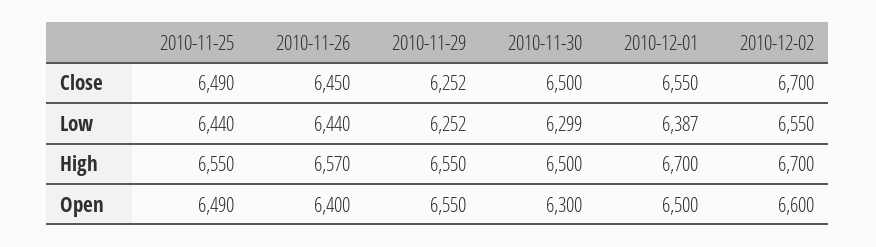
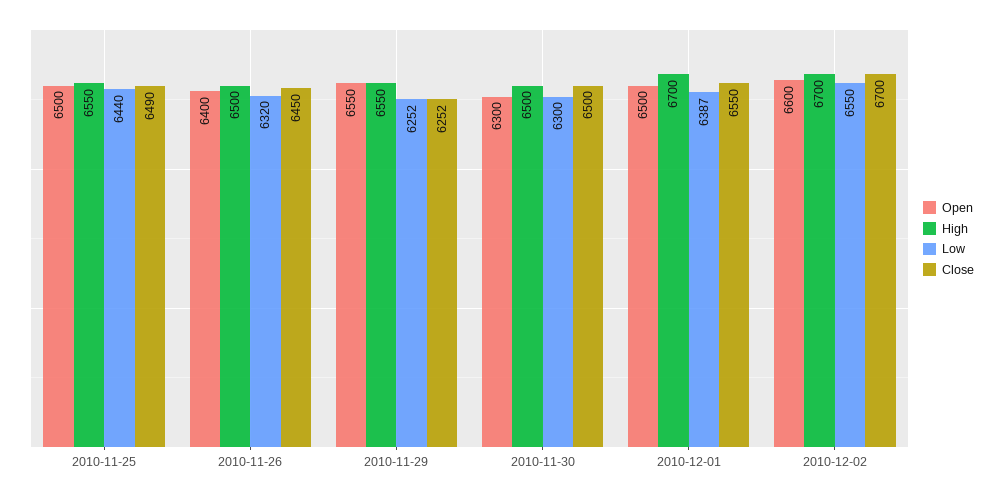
  {
    "Close": {
      "2010-11-25": 6490,
      "2010-11-26": 6450,
      "2010-11-29": 6252,
      "2010-11-30": 6500,
      "2010-12-01": 6550,
      "2010-12-02": 6700
    },
    "Low": {
      "2010-11-25": 6440,
-     "2010-11-26": 6440,
+     "2010-11-26": 6320,
      "2010-11-29": 6252,
-     "2010-11-30": 6299,
+     "2010-11-30": 6300,
      "2010-12-01": 6387,
      "2010-12-02": 6550
    },
    "High": {
      "2010-11-25": 6550,
-     "2010-11-26": 6570,
+     "2010-11-26": 6500,
      "2010-11-29": 6550,
      "2010-11-30": 6500,
      "2010-12-01": 6700,
      "2010-12-02": 6700
    },
    "Open": {
-     "2010-11-25": 6490,
+     "2010-11-25": 6500,
      "2010-11-26": 6400,
      "2010-11-29": 6550,
      "2010-11-30": 6300,
      "2010-12-01": 6500,
      "2010-12-02": 6600
    }
  }

